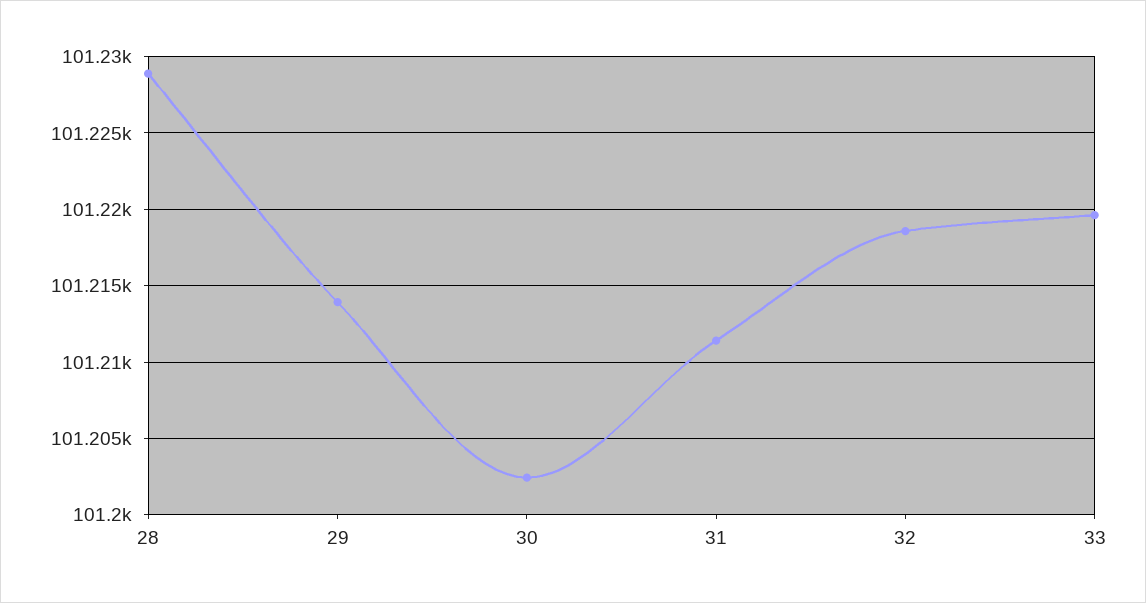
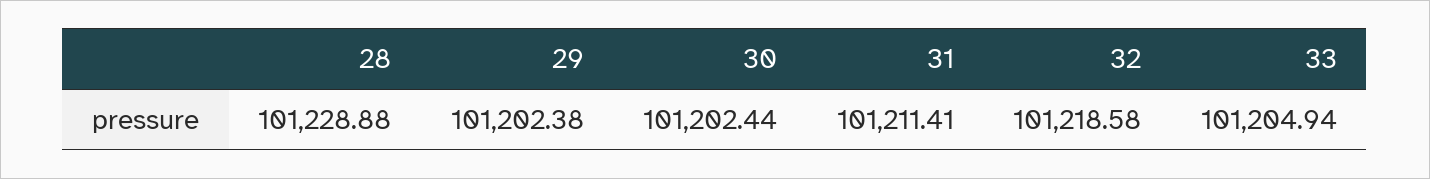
  {
    "28": 101228.88,
-   "29": 101214,
+   "29": 101202.38,
    "30": 101202.44,
    "31": 101211.41,
    "32": 101218.58,
-   "33": 101219.5
+   "33": 101204.94
  }

